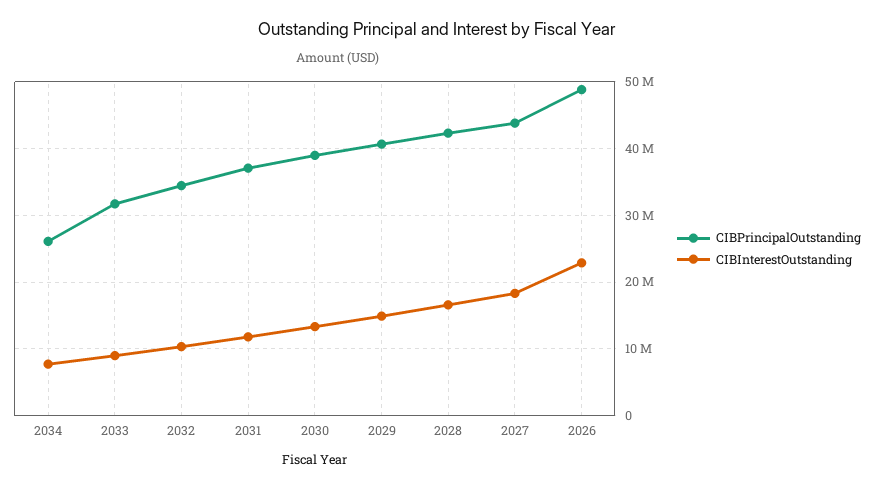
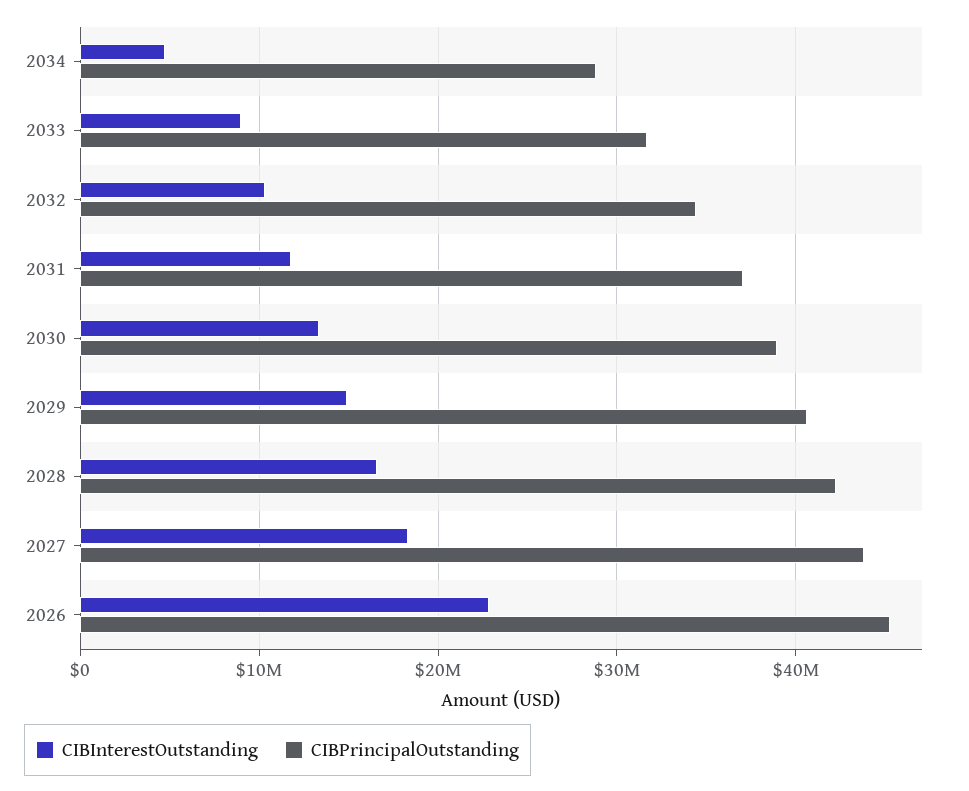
  {
    "CIBPrincipalOutstanding": {
-     "2034": 26000000,
+     "2034": 29000000,
      "2033": 32000000,
      "2032": 34000000,
      "2031": 37000000,
      "2030": 39000000,
      "2029": 41000000,
      "2028": 42000000,
      "2027": 44000000,
-     "2026": 49000000
+     "2026": 45000000
    },
    "CIBInterestOutstanding": {
-     "2034": 8000000,
+     "2034": 5000000,
      "2033": 9000000,
      "2032": 10000000,
      "2031": 12000000,
      "2030": 13000000,
      "2029": 15000000,
      "2028": 17000000,
      "2027": 18000000,
      "2026": 23000000
    }
  }

